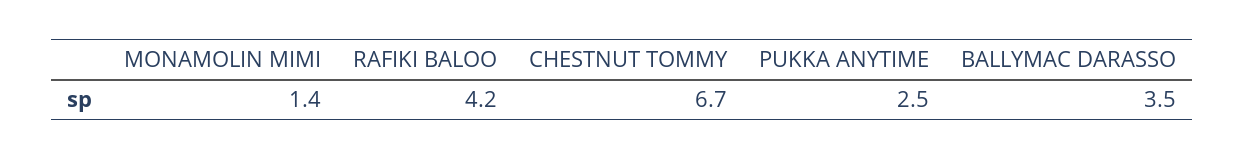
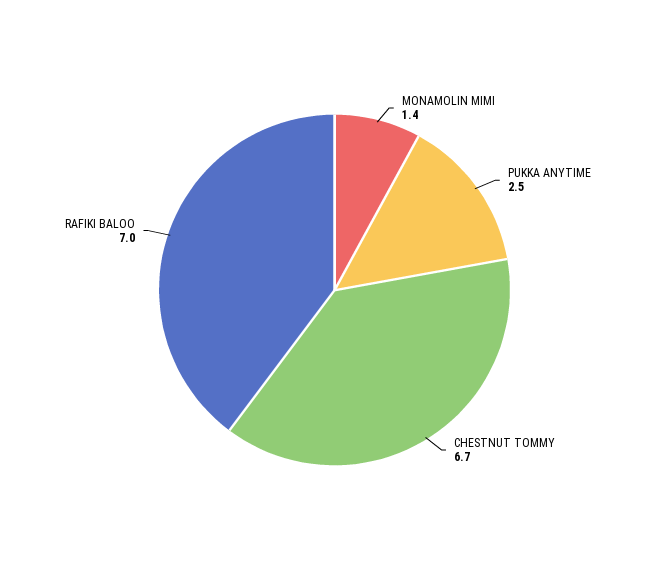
  {
    "MONAMOLIN MIMI": 1.4,
-   "RAFIKI BALOO": 4.2,
+   "RAFIKI BALOO": 7,
    "CHESTNUT TOMMY": 6.7,
-   "PUKKA ANYTIME": 2.5,
+   "PUKKA ANYTIME": 2.5
-   "BALLYMAC DARASSO": 3.5
  }

